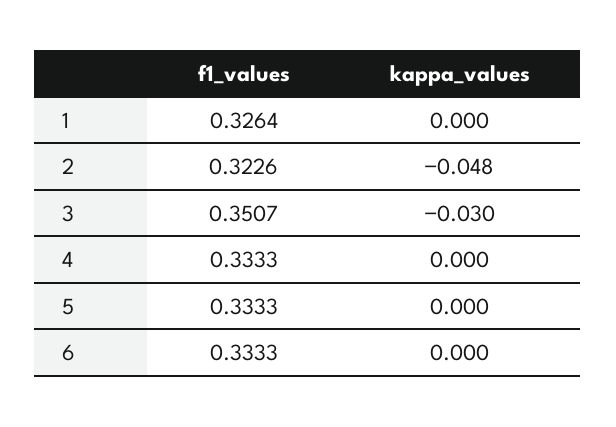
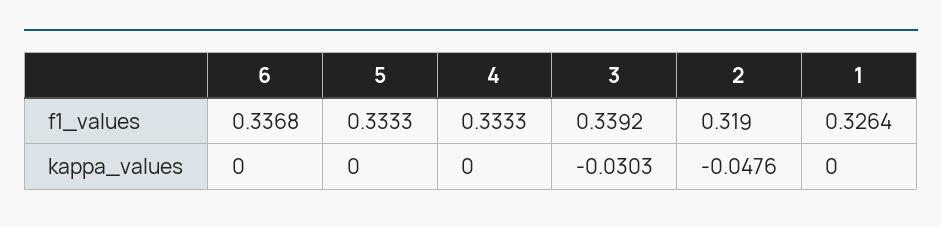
  {
    "f1_values": {
      "1": 0.3264,
-     "2": 0.3226,
+     "2": 0.319,
-     "3": 0.3507,
+     "3": 0.3392,
      "4": 0.3333,
      "5": 0.3333,
-     "6": 0.3333
+     "6": 0.3368
    },
    "kappa_values": {
      "1": 0,
      "2": -0.0476,
      "3": -0.0303,
      "4": 0,
      "5": 0,
      "6": 0
    }
  }

